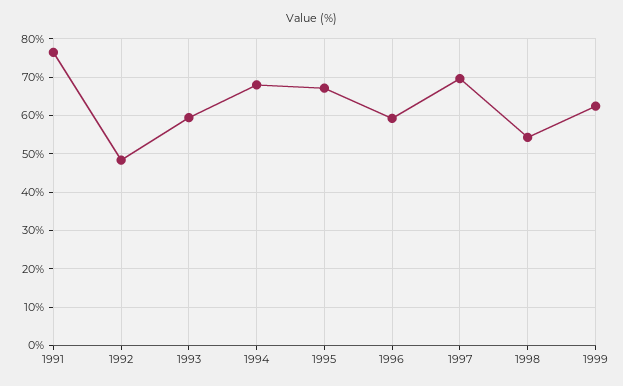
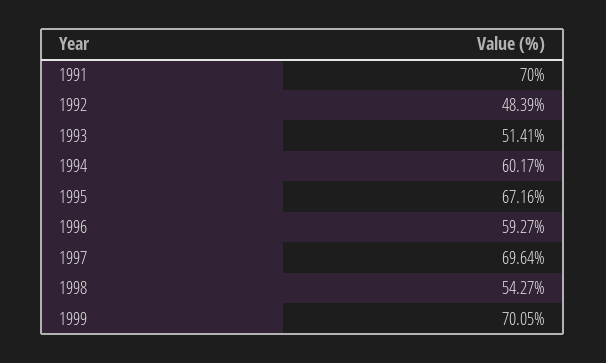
  {
-   "1991": 76,
+   "1991": 70,
    "1992": 48.39,
-   "1993": 60,
+   "1993": 51.41,
-   "1994": 68,
+   "1994": 60.17,
    "1995": 67.16,
    "1996": 59.27,
    "1997": 69.64,
    "1998": 54.27,
-   "1999": 62
+   "1999": 70.05
  }

